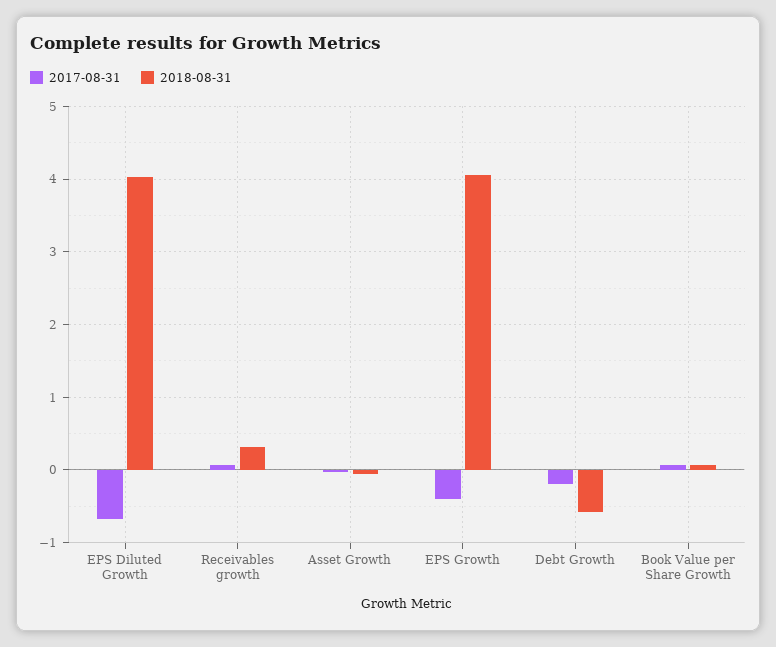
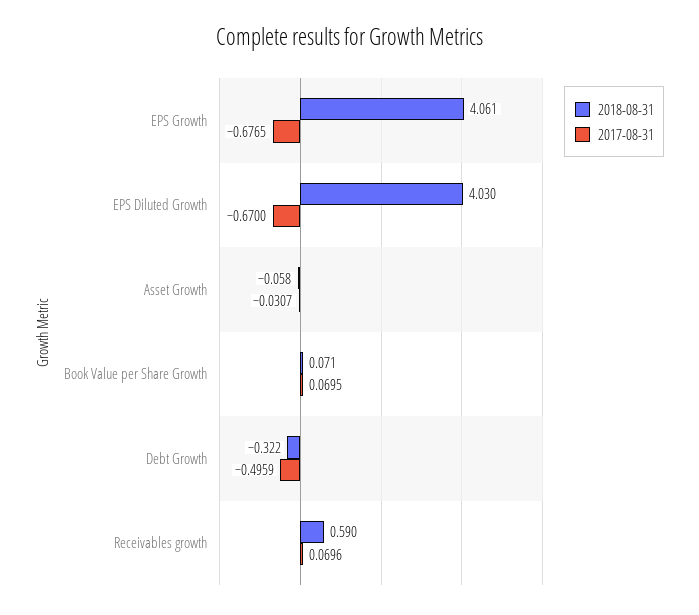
  {
    "2017-08-31": {
      "EPS Diluted Growth": -0.67,
      "Receivables growth": 0.0696,
      "Asset Growth": -0.0307,
-     "EPS Growth": -0.4,
+     "EPS Growth": -0.6765,
-     "Debt Growth": -0.2,
+     "Debt Growth": -0.4959,
      "Book Value per Share Growth": 0.0695
    },
    "2018-08-31": {
      "EPS Diluted Growth": 4.03,
-     "Receivables growth": 0.3,
+     "Receivables growth": 0.59,
      "Asset Growth": -0.058,
      "EPS Growth": 4.061,
-     "Debt Growth": -0.6,
+     "Debt Growth": -0.322,
      "Book Value per Share Growth": 0.071
    }
  }

